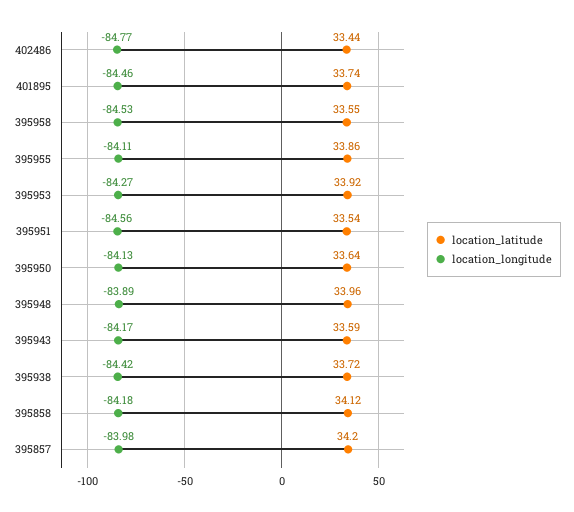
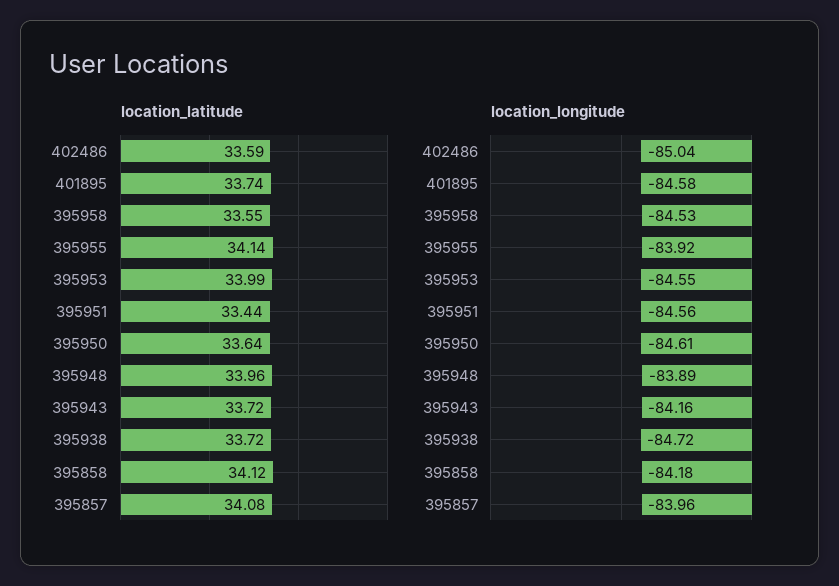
  {
    "location_latitude": {
-     "402486": 33.44,
+     "402486": 33.59,
      "401895": 33.74,
      "395958": 33.55,
-     "395955": 33.86,
+     "395955": 34.14,
-     "395953": 33.92,
+     "395953": 33.99,
-     "395951": 33.54,
+     "395951": 33.44,
      "395950": 33.64,
      "395948": 33.96,
-     "395943": 33.59,
+     "395943": 33.72,
      "395938": 33.72,
      "395858": 34.12,
-     "395857": 34.2
+     "395857": 34.08
    },
    "location_longitude": {
-     "402486": -84.77,
+     "402486": -85.04,
-     "401895": -84.46,
+     "401895": -84.58,
      "395958": -84.53,
-     "395955": -84.11,
+     "395955": -83.92,
-     "395953": -84.27,
+     "395953": -84.55,
      "395951": -84.56,
-     "395950": -84.13,
+     "395950": -84.61,
      "395948": -83.89,
-     "395943": -84.17,
+     "395943": -84.16,
-     "395938": -84.42,
+     "395938": -84.72,
      "395858": -84.18,
-     "395857": -83.98
+     "395857": -83.96
    }
  }

